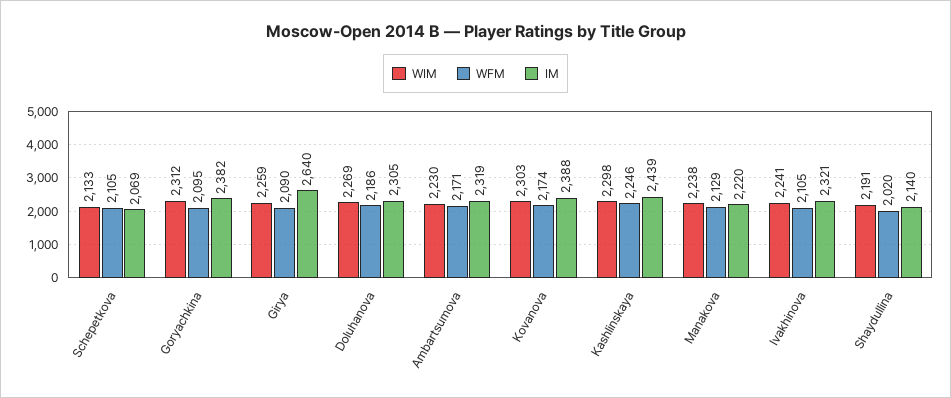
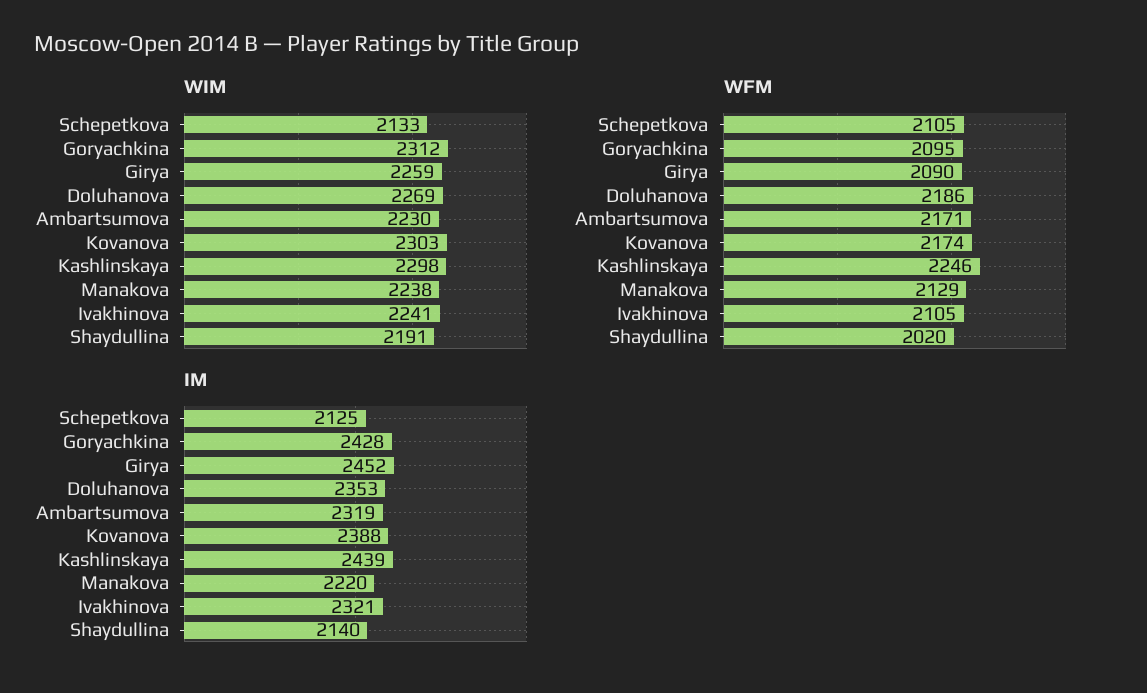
  {
    "WIM": {
      "Schepetkova": 2133,
      "Goryachkina": 2312,
      "Girya": 2259,
      "Doluhanova": 2269,
      "Ambartsumova": 2230,
      "Kovanova": 2303,
      "Kashlinskaya": 2298,
      "Manakova": 2238,
      "Ivakhinova": 2241,
      "Shaydullina": 2191
    },
    "WFM": {
      "Schepetkova": 2105,
      "Goryachkina": 2095,
      "Girya": 2090,
      "Doluhanova": 2186,
      "Ambartsumova": 2171,
      "Kovanova": 2174,
      "Kashlinskaya": 2246,
      "Manakova": 2129,
      "Ivakhinova": 2105,
      "Shaydullina": 2020
    },
    "IM": {
-     "Schepetkova": 2069,
+     "Schepetkova": 2125,
-     "Goryachkina": 2382,
+     "Goryachkina": 2428,
-     "Girya": 2640,
+     "Girya": 2452,
-     "Doluhanova": 2305,
+     "Doluhanova": 2353,
      "Ambartsumova": 2319,
      "Kovanova": 2388,
      "Kashlinskaya": 2439,
      "Manakova": 2220,
      "Ivakhinova": 2321,
      "Shaydullina": 2140
    }
  }

